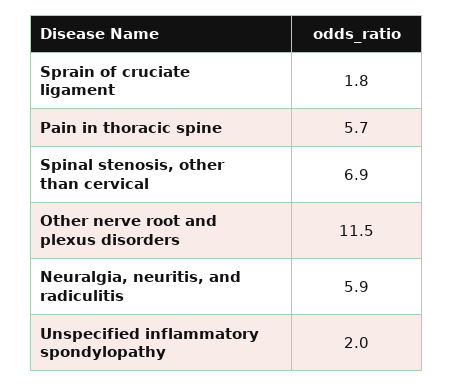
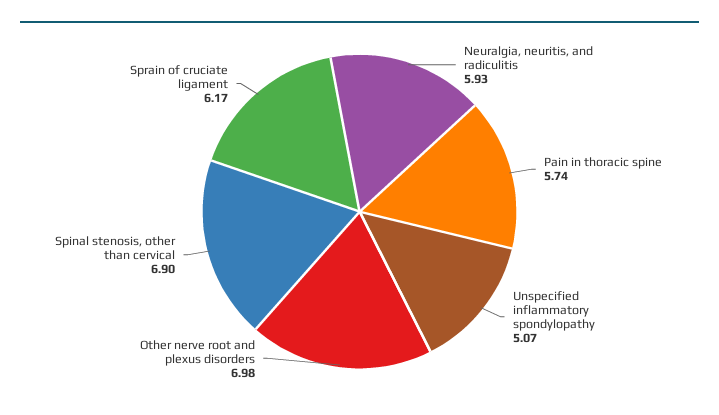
  {
-   "Sprain of cruciate ligament": 1.8,
+   "Sprain of cruciate ligament": 6.17,
    "Pain in thoracic spine": 5.74,
    "Spinal stenosis, other than cervical": 6.9,
-   "Other nerve root and plexus disorders": 11.5,
+   "Other nerve root and plexus disorders": 6.98,
    "Neuralgia, neuritis, and radiculitis": 5.93,
-   "Unspecified inflammatory spondylopathy": 2
+   "Unspecified inflammatory spondylopathy": 5.07
  }

